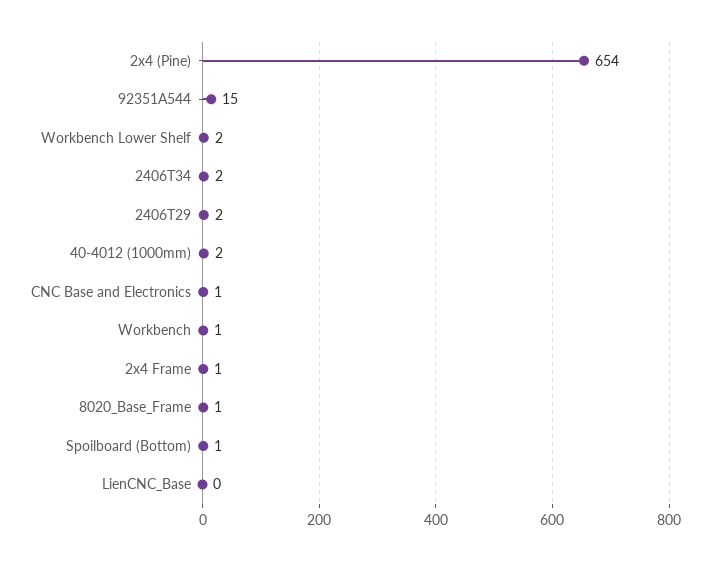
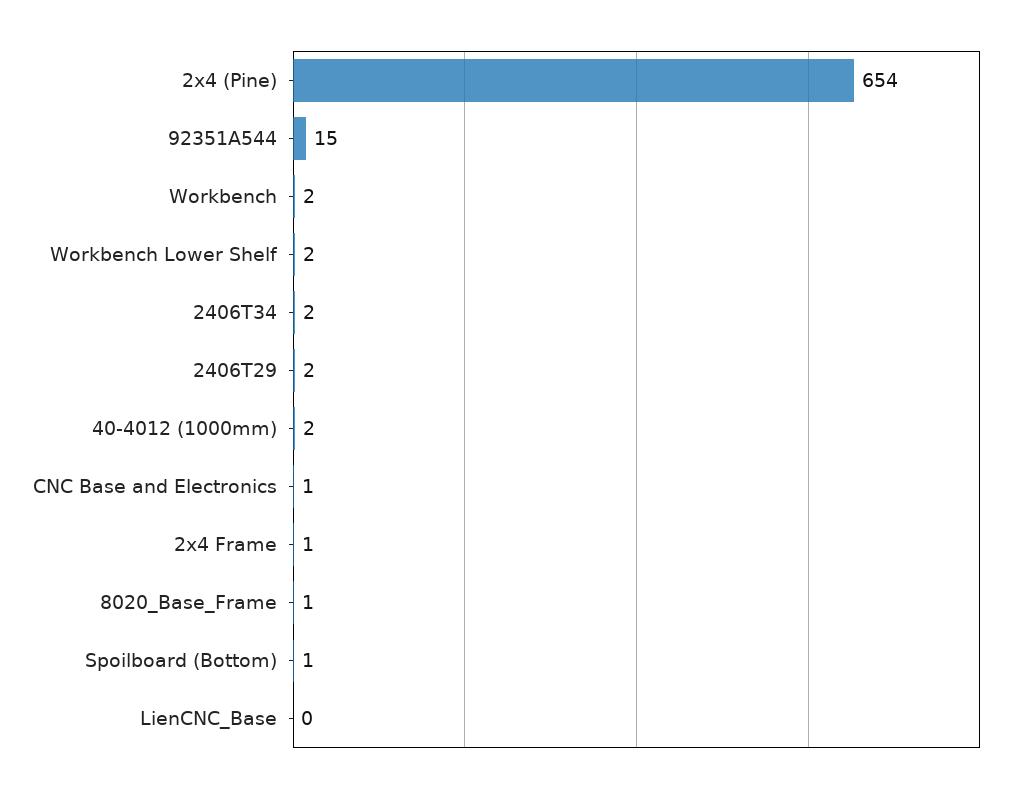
  {
    "2x4 (Pine)": 654,
    "92351A544": 15,
    "Workbench Lower Shelf": 2,
    "2406T34": 2,
    "2406T29": 2,
    "40-4012 (1000mm)": 2,
    "CNC Base and Electronics": 1,
-   "Workbench": 1,
+   "Workbench": 2,
    "2x4 Frame": 1,
    "8020_Base_Frame": 1,
    "Spoilboard (Bottom)": 1,
    "LienCNC_Base": 0
  }

